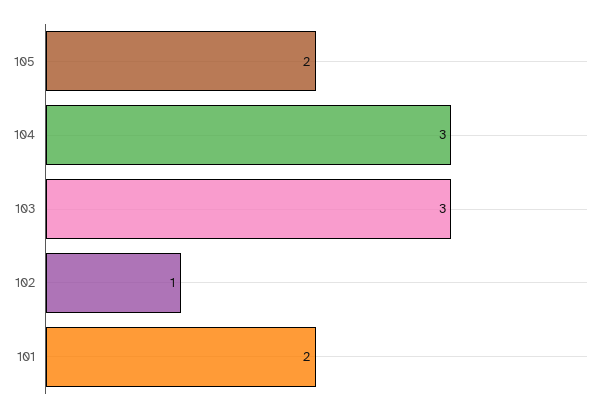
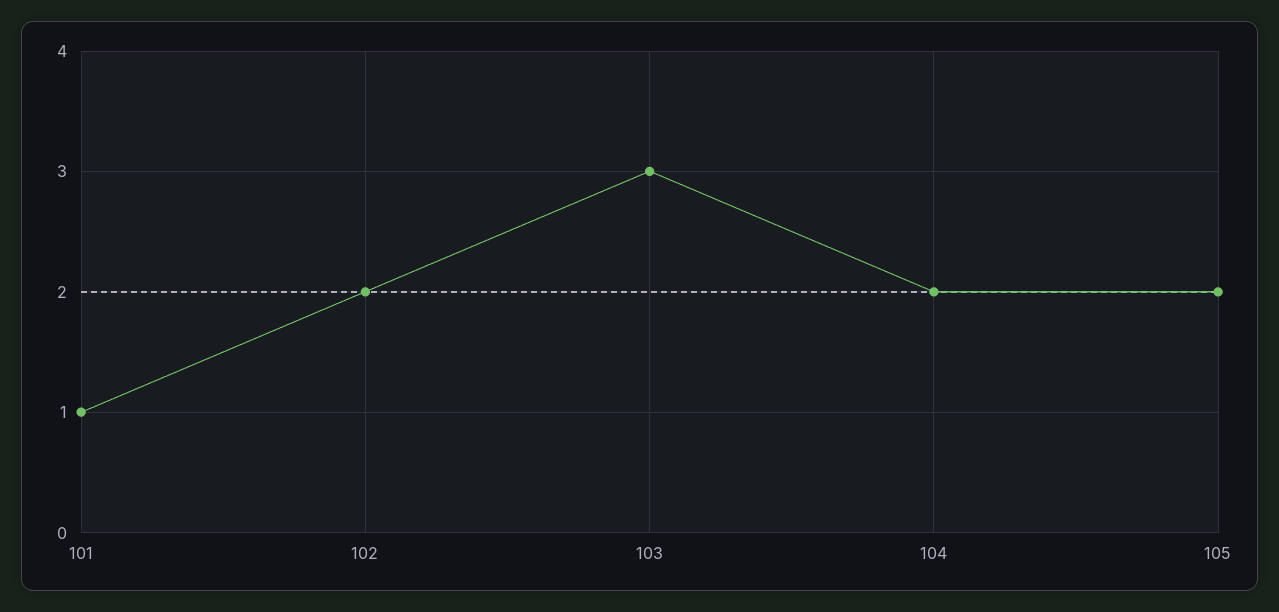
  {
    "105": 2,
-   "104": 3,
+   "104": 2,
    "103": 3,
-   "102": 1,
+   "102": 2,
-   "101": 2
+   "101": 1
  }

